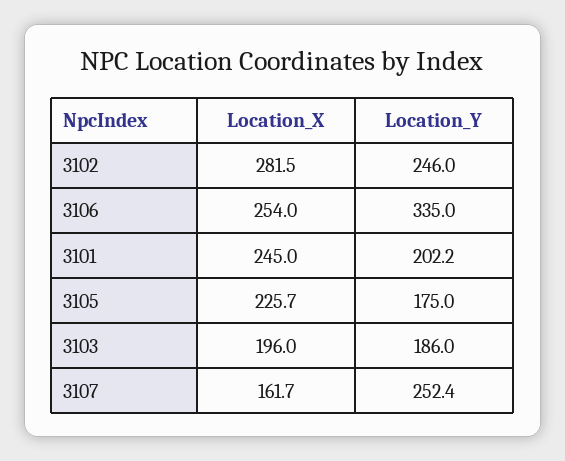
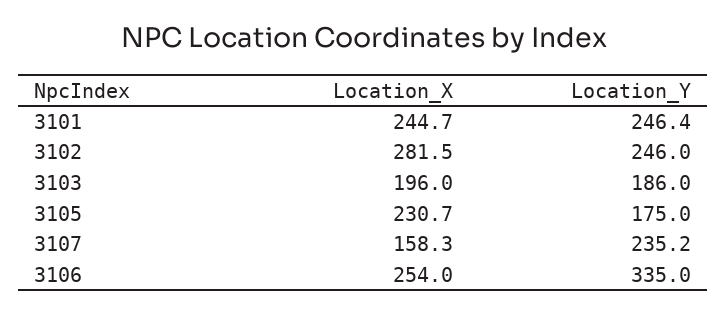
  {
    "Location_X": {
      "3102": 281.5,
      "3106": 254,
-     "3101": 245,
+     "3101": 244.7,
-     "3105": 225.7,
+     "3105": 230.7,
      "3103": 196,
-     "3107": 161.7
+     "3107": 158.3
    },
    "Location_Y": {
      "3102": 246,
      "3106": 335,
-     "3101": 202.2,
+     "3101": 246.4,
      "3105": 175,
      "3103": 186,
-     "3107": 252.4
+     "3107": 235.2
    }
  }

